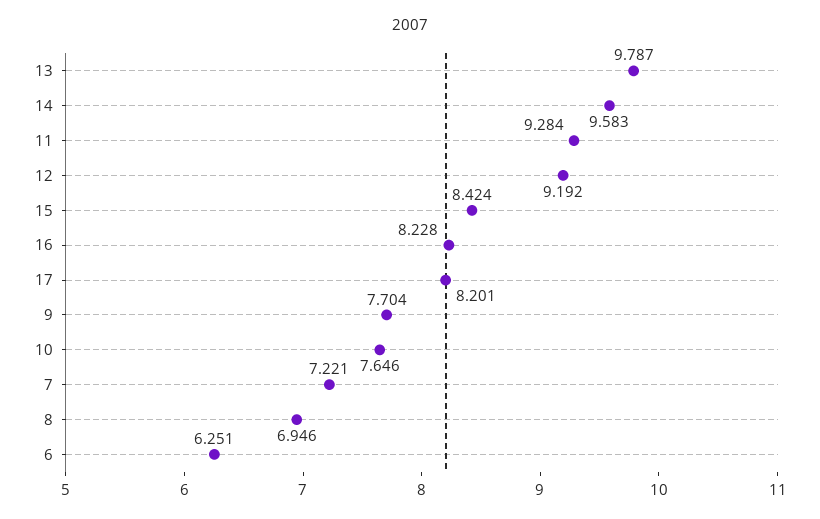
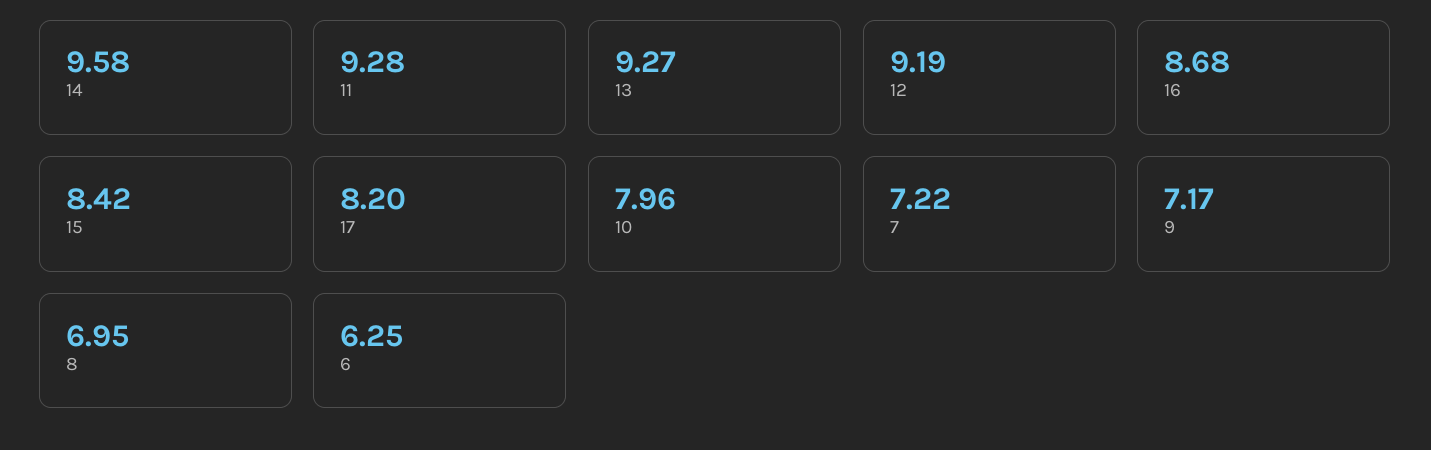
  {
-   "13": 9.787,
+   "13": 9.27,
    "14": 9.583,
    "11": 9.284,
    "12": 9.192,
    "15": 8.424,
-   "16": 8.228,
+   "16": 8.68,
    "17": 8.201,
-   "9": 7.704,
+   "9": 7.17,
-   "10": 7.646,
+   "10": 7.96,
    "7": 7.221,
    "8": 6.946,
    "6": 6.251
  }

